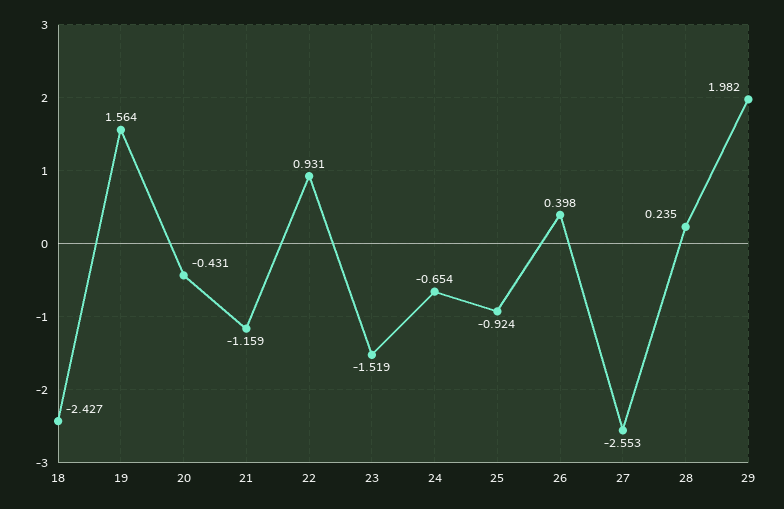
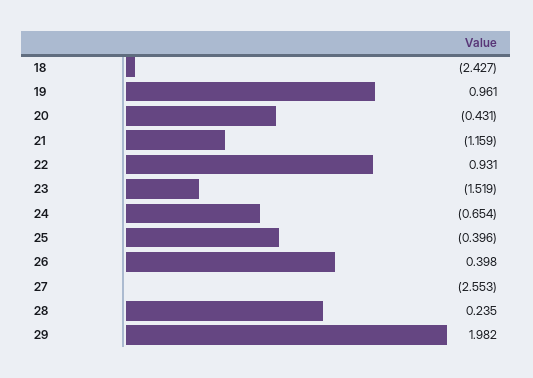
  {
    "18": -2.427,
-   "19": 1.564,
+   "19": 0.961,
    "20": -0.431,
    "21": -1.159,
    "22": 0.931,
    "23": -1.519,
    "24": -0.654,
-   "25": -0.924,
+   "25": -0.396,
    "26": 0.398,
    "27": -2.553,
    "28": 0.235,
    "29": 1.982
  }

